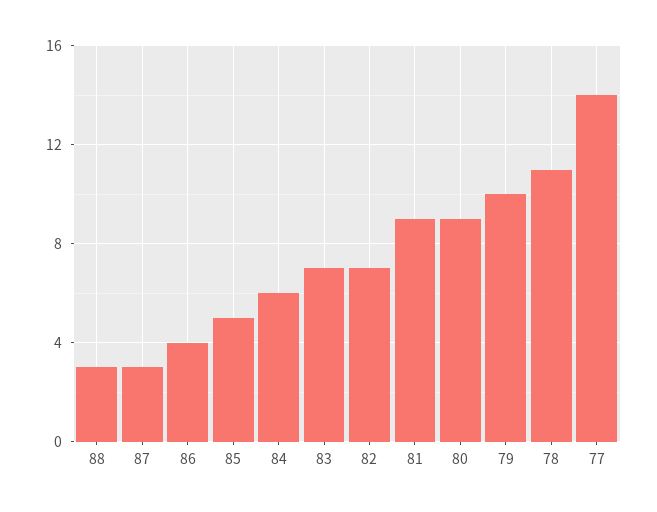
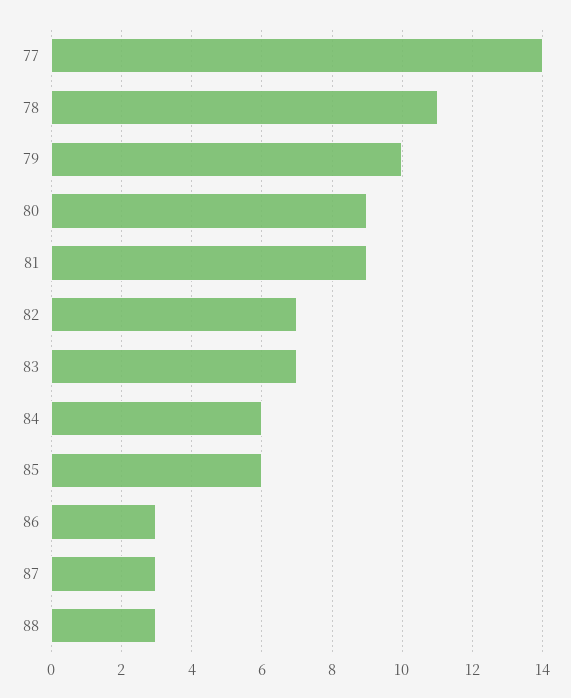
  {
    "88": 3,
    "87": 3,
-   "86": 4,
+   "86": 3,
-   "85": 5,
+   "85": 6,
    "84": 6,
    "83": 7,
    "82": 7,
    "81": 9,
    "80": 9,
    "79": 10,
    "78": 11,
    "77": 14
  }

